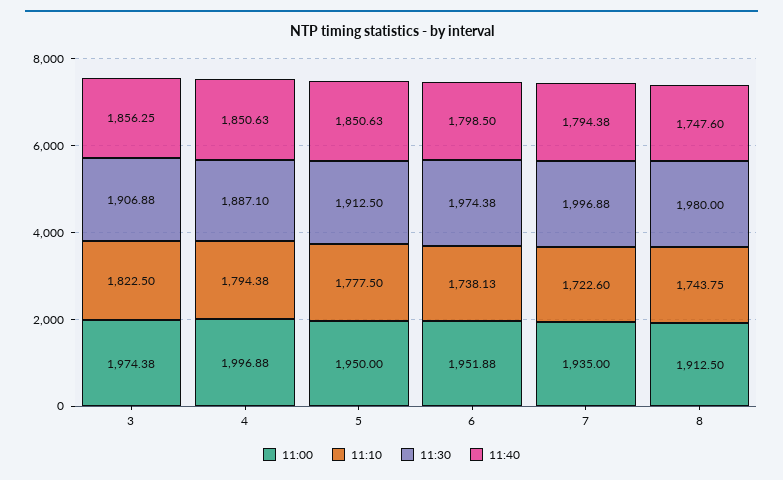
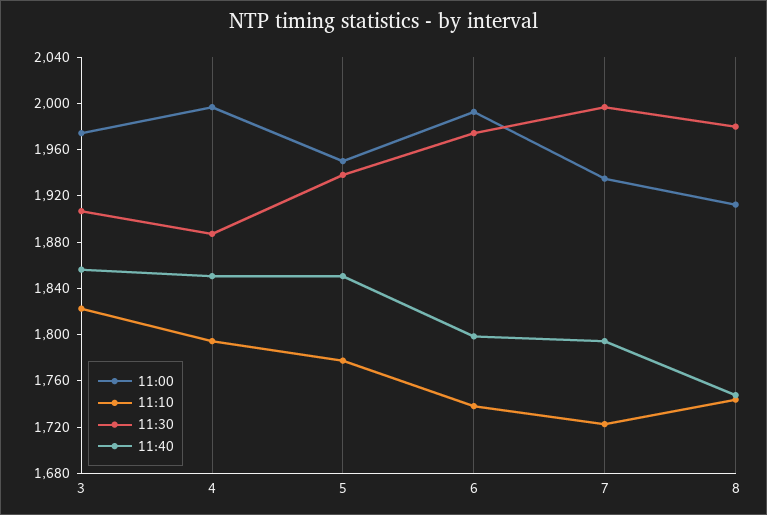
  {
    "11:00": {
      "3": 1974.38,
      "4": 1996.88,
      "5": 1950,
-     "6": 1951.88,
+     "6": 1990,
      "7": 1935,
      "8": 1912.5
    },
    "11:10": {
      "3": 1822.5,
      "4": 1794.38,
      "5": 1777.5,
      "6": 1738.13,
      "7": 1722.6,
      "8": 1743.75
    },
    "11:30": {
      "3": 1906.88,
      "4": 1887.1,
-     "5": 1912.5,
+     "5": 1940,
      "6": 1974.38,
      "7": 1996.88,
      "8": 1980
    },
    "11:40": {
      "3": 1856.25,
      "4": 1850.63,
      "5": 1850.63,
      "6": 1798.5,
      "7": 1794.38,
      "8": 1747.6
    }
  }

